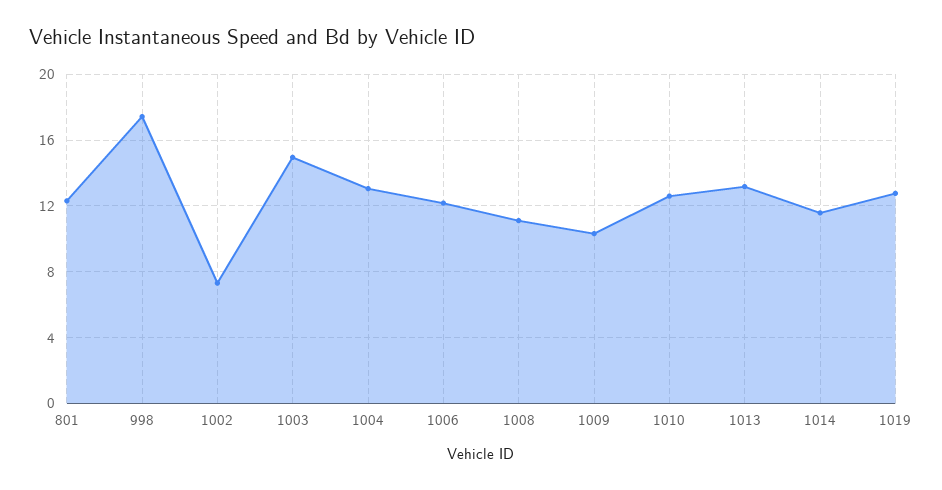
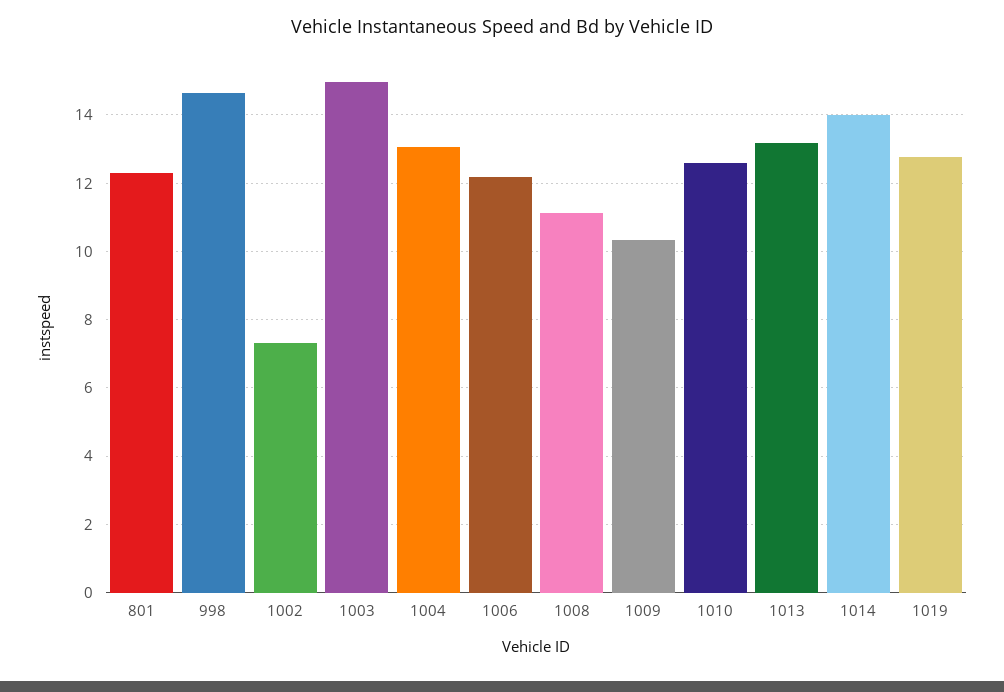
  {
    "801": 12.4,
-   "998": 17.5,
+   "998": 14.6,
    "1002": 7.4,
    "1003": 15,
    "1004": 13,
    "1006": 12.2,
    "1008": 11.2,
    "1009": 10.4,
    "1010": 12.6,
    "1013": 13.2,
-   "1014": 11.5,
+   "1014": 14,
    "1019": 12.8
  }

